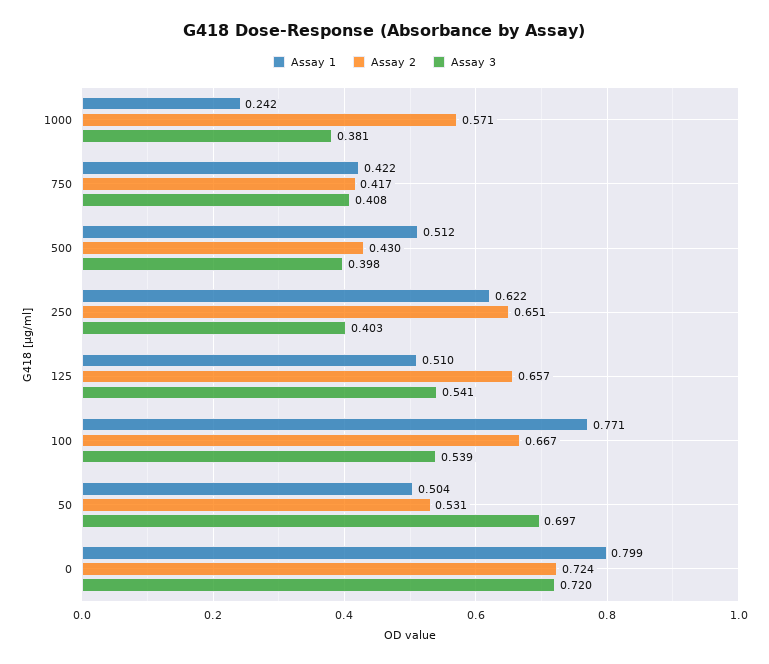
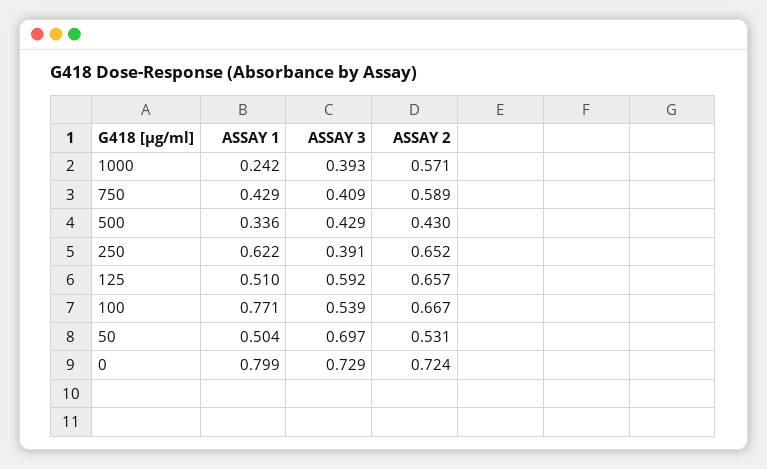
  {
    "Assay 1": {
      "1000": 0.242,
-     "750": 0.422,
+     "750": 0.429,
-     "500": 0.512,
+     "500": 0.336,
      "250": 0.622,
      "125": 0.51,
      "100": 0.771,
      "50": 0.504,
      "0": 0.799
    },
    "Assay 2": {
      "1000": 0.571,
-     "750": 0.417,
+     "750": 0.589,
      "500": 0.43,
-     "250": 0.651,
+     "250": 0.652,
      "125": 0.657,
      "100": 0.667,
      "50": 0.531,
      "0": 0.724
    },
    "Assay 3": {
-     "1000": 0.381,
+     "1000": 0.393,
-     "750": 0.408,
+     "750": 0.409,
-     "500": 0.398,
+     "500": 0.429,
-     "250": 0.403,
+     "250": 0.391,
-     "125": 0.541,
+     "125": 0.592,
      "100": 0.539,
      "50": 0.697,
-     "0": 0.72
+     "0": 0.729
    }
  }

